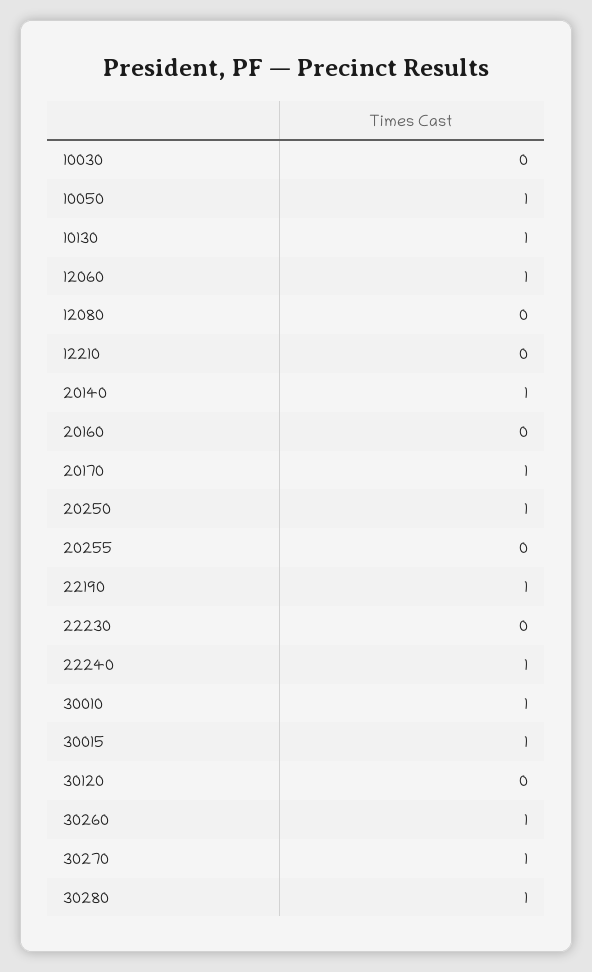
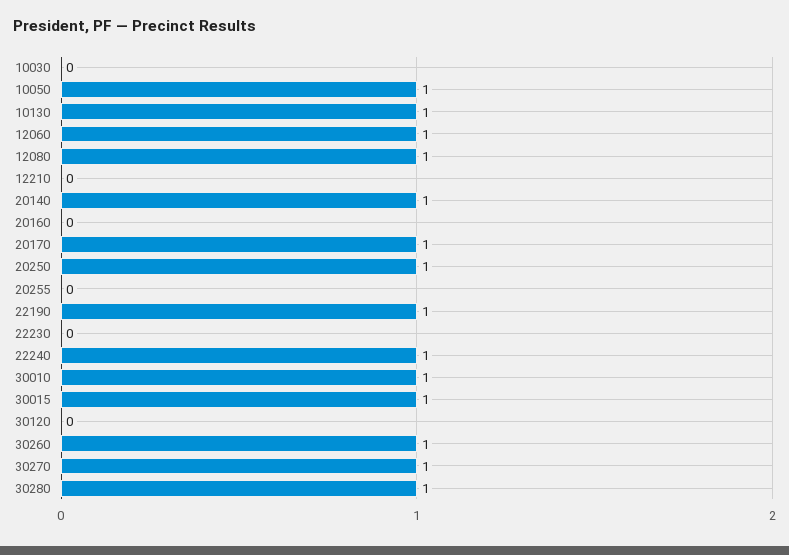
  {
    "10030": 0,
    "10050": 1,
    "10130": 1,
    "12060": 1,
-   "12080": 0,
+   "12080": 1,
    "12210": 0,
    "20140": 1,
    "20160": 0,
    "20170": 1,
    "20250": 1,
    "20255": 0,
    "22190": 1,
    "22230": 0,
    "22240": 1,
    "30010": 1,
    "30015": 1,
    "30120": 0,
    "30260": 1,
    "30270": 1,
    "30280": 1
  }

